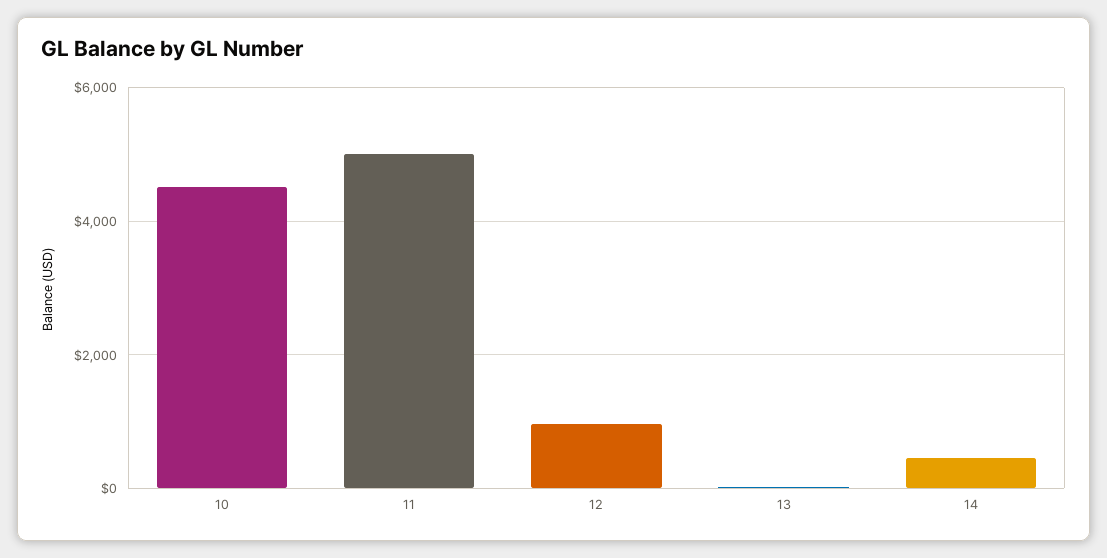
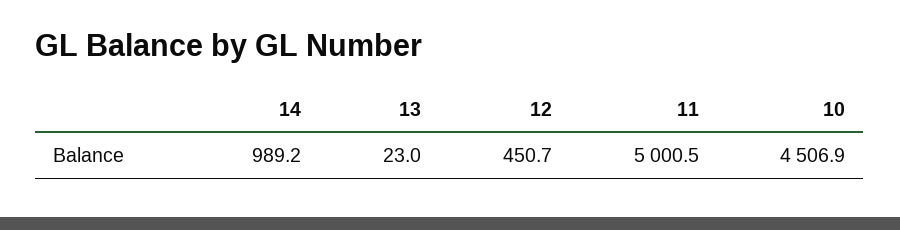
  {
    "10": 4506.9,
    "11": 5000.5,
-   "12": 1000,
+   "12": 450.7,
    "13": 23,
-   "14": 400
+   "14": 989.2
  }

